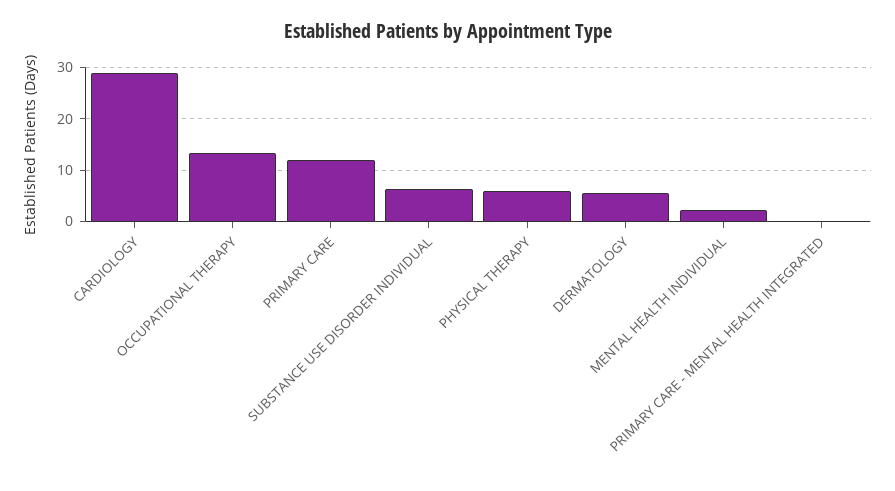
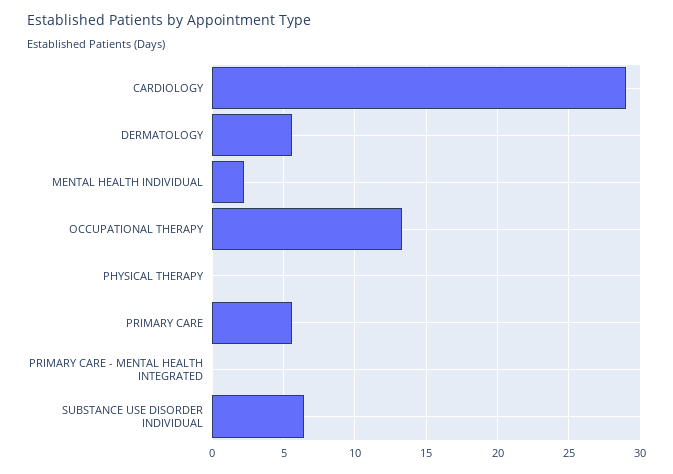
  {
    "CARDIOLOGY": 29,
    "OCCUPATIONAL THERAPY": 13.5,
-   "PRIMARY CARE": 12,
+   "PRIMARY CARE": 5.5,
    "SUBSTANCE USE DISORDER INDIVIDUAL": 6.5,
-   "PHYSICAL THERAPY": 6,
+   "PHYSICAL THERAPY": 0,
    "DERMATOLOGY": 5.5,
    "MENTAL HEALTH INDIVIDUAL": 2,
    "PRIMARY CARE - MENTAL HEALTH INTEGRATED": 0
  }

